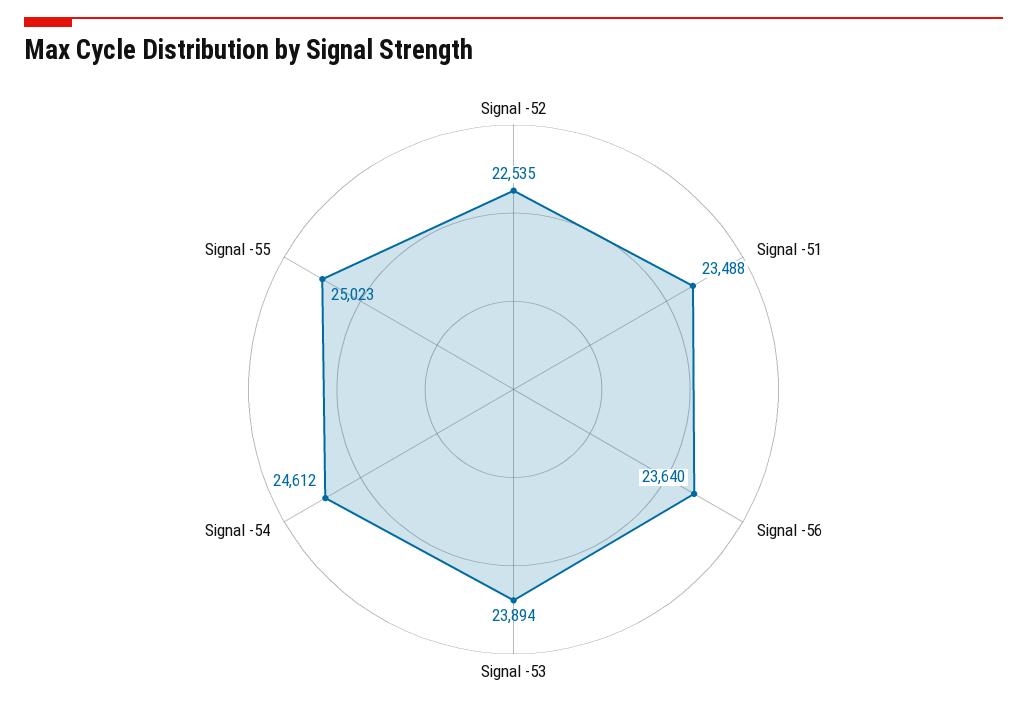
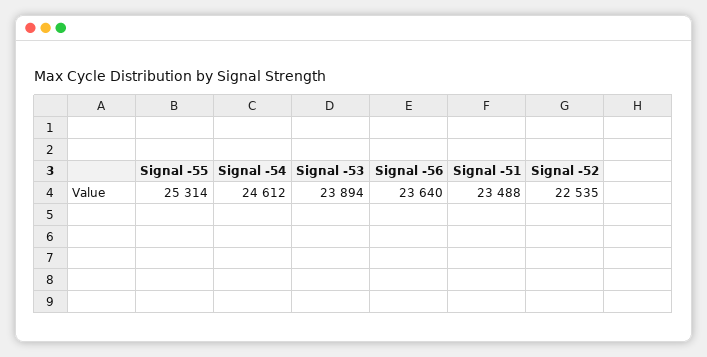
  {
    "Signal -52": 22535,
    "Signal -51": 23488,
    "Signal -56": 23640,
    "Signal -53": 23894,
    "Signal -54": 24612,
-   "Signal -55": 25023
+   "Signal -55": 25314
  }

